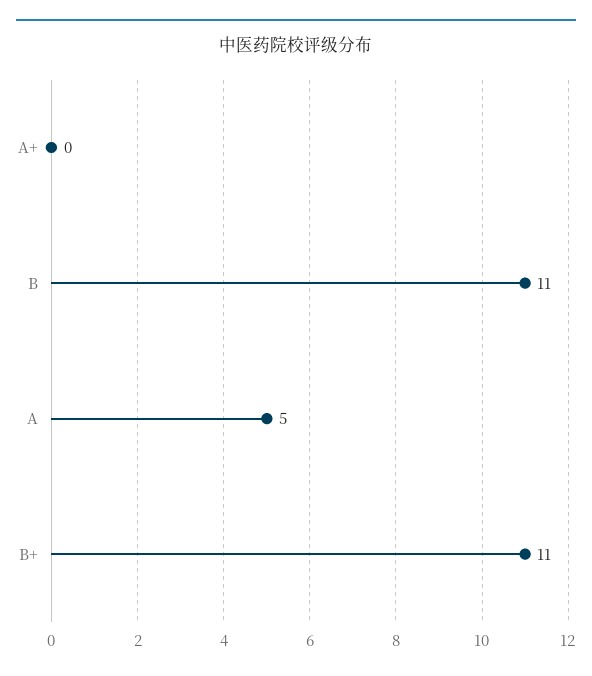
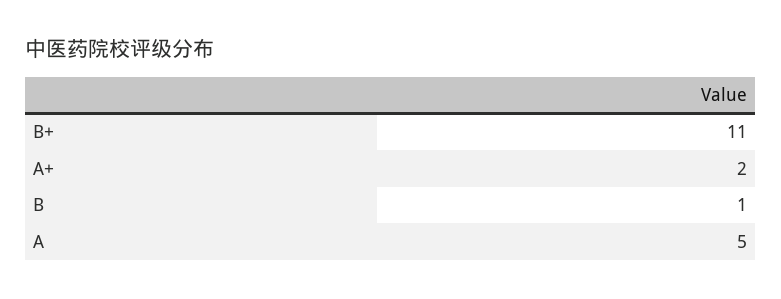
  {
-   "A+": 0,
+   "A+": 2,
-   "B": 11,
+   "B": 1,
    "A": 5,
    "B+": 11
  }

